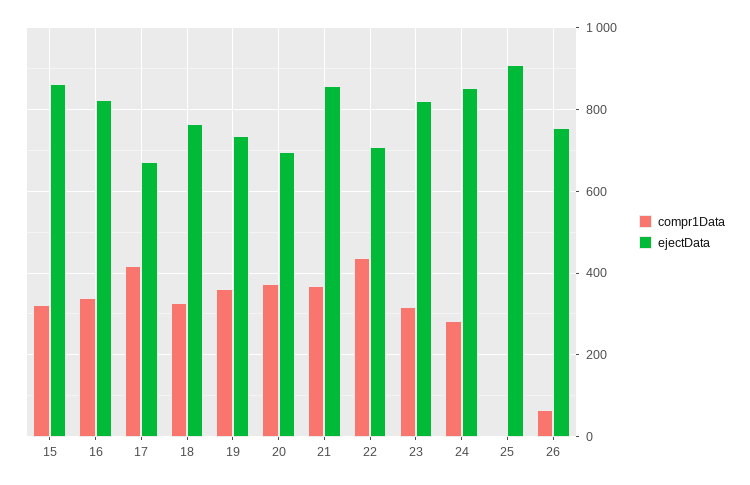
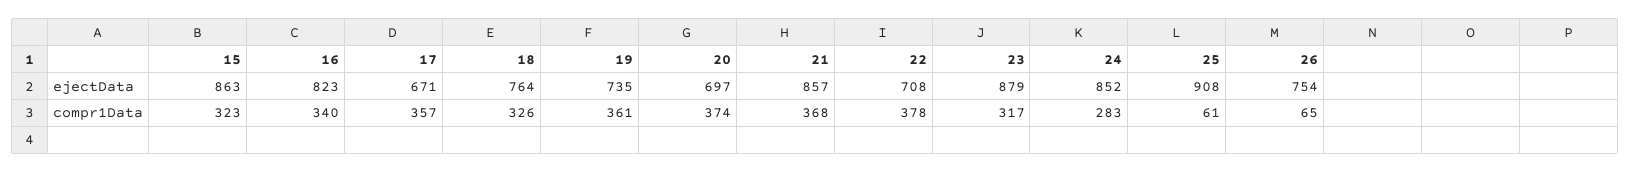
  {
    "compr1Data": {
      "15": 323,
      "16": 340,
-     "17": 420,
+     "17": 357,
      "18": 326,
      "19": 361,
      "20": 374,
      "21": 368,
-     "22": 440,
+     "22": 378,
      "23": 317,
      "24": 283,
-     "25": 0,
+     "25": 61,
      "26": 65
    },
    "ejectData": {
      "15": 863,
      "16": 823,
      "17": 671,
      "18": 764,
      "19": 735,
      "20": 697,
      "21": 857,
      "22": 708,
-     "23": 820,
+     "23": 879,
      "24": 852,
      "25": 908,
      "26": 754
    }
  }

